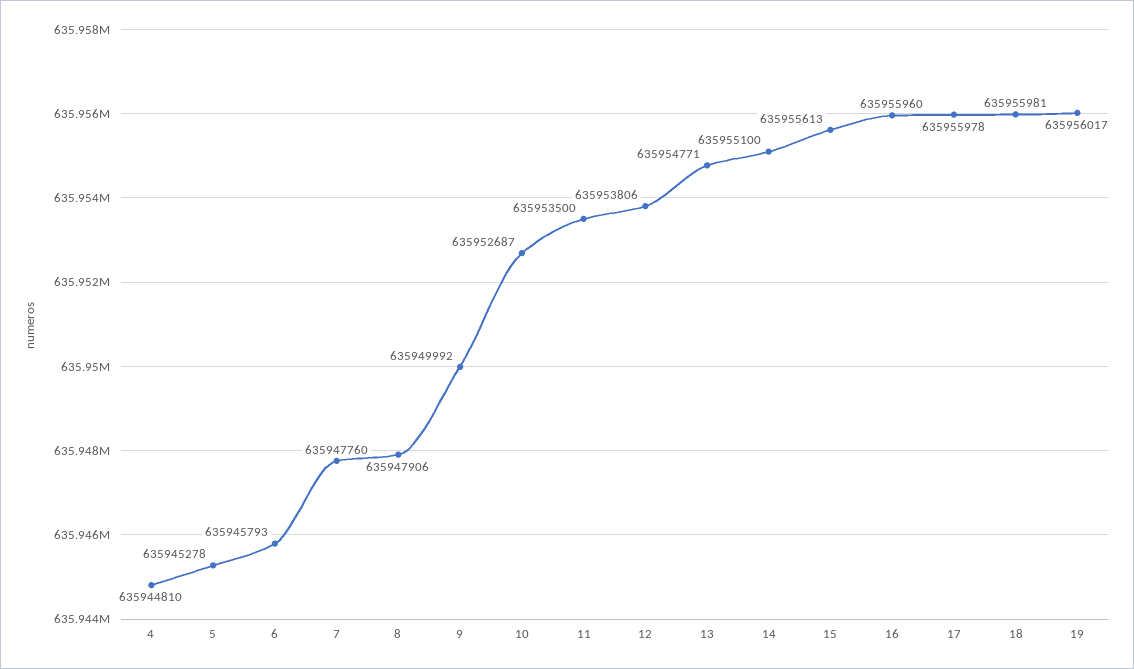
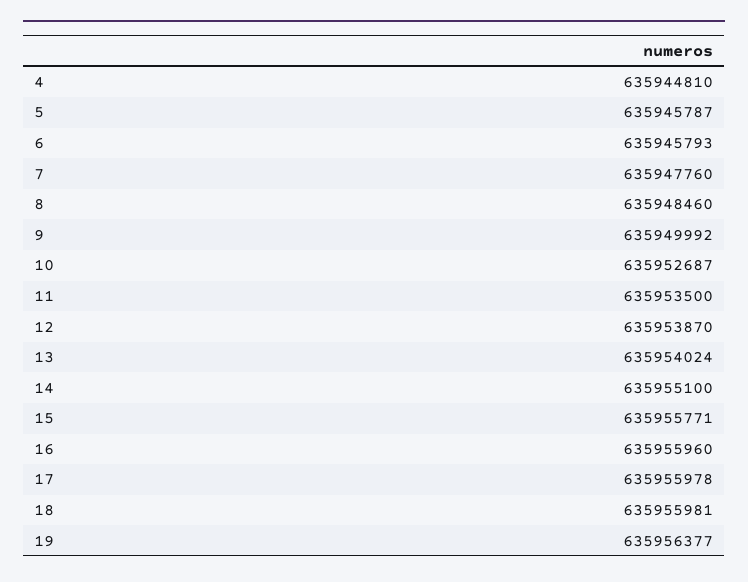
  {
    "4": 635944810,
-   "5": 635945278,
+   "5": 635945787,
    "6": 635945793,
    "7": 635947760,
-   "8": 635947906,
+   "8": 635948460,
    "9": 635949992,
    "10": 635952687,
    "11": 635953500,
-   "12": 635953806,
+   "12": 635953870,
-   "13": 635954771,
+   "13": 635954024,
    "14": 635955100,
-   "15": 635955613,
+   "15": 635955771,
    "16": 635955960,
    "17": 635955978,
    "18": 635955981,
-   "19": 635956017
+   "19": 635956377
  }

